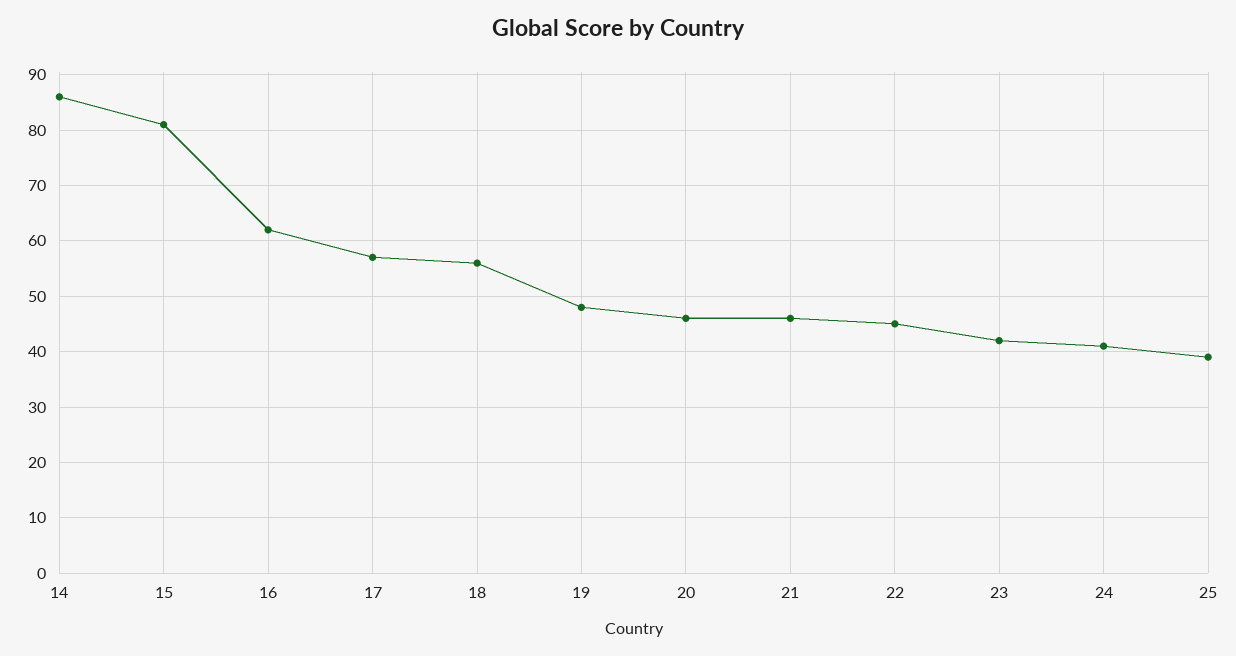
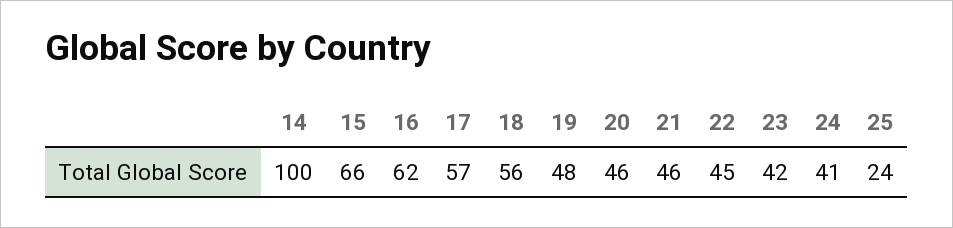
  {
-   "14": 85,
+   "14": 100,
-   "15": 80,
+   "15": 66,
    "16": 62,
    "17": 57,
    "18": 56,
    "19": 48,
    "20": 46,
    "21": 46,
    "22": 45,
    "23": 42,
    "24": 41,
-   "25": 40
+   "25": 24
  }

